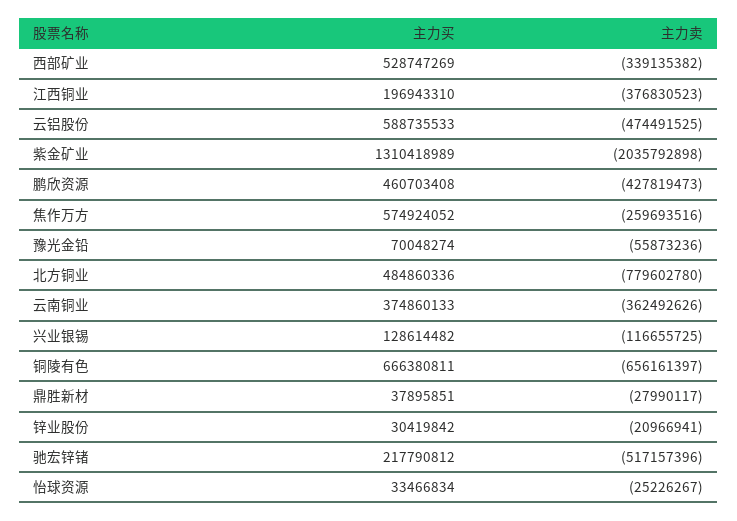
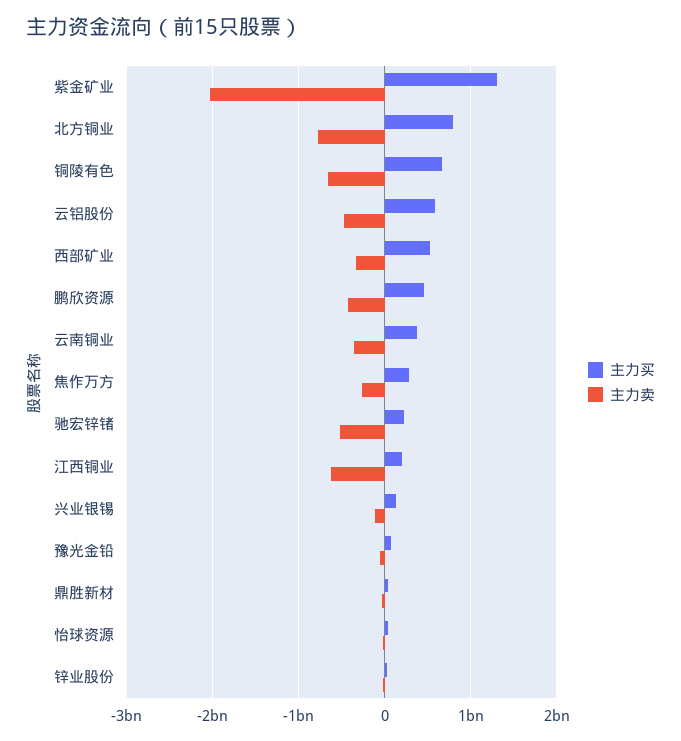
  {
    "主力买": {
      "西部矿业": 528747269,
      "江西铜业": 196943310,
      "云铝股份": 588735533,
      "紫金矿业": 1310418989,
      "鹏欣资源": 460703408,
-     "焦作万方": 574924052,
+     "焦作万方": 300000000,
      "豫光金铅": 70048274,
-     "北方铜业": 484860336,
+     "北方铜业": 800000000,
      "云南铜业": 374860133,
      "兴业银锡": 128614482,
      "铜陵有色": 666380811,
      "鼎胜新材": 37895851,
      "锌业股份": 30419842,
      "驰宏锌锗": 217790812,
      "怡球资源": 33466834
    },
    "主力卖": {
      "西部矿业": -339135382,
-     "江西铜业": -376830523,
+     "江西铜业": -600000000,
      "云铝股份": -474491525,
      "紫金矿业": -2035792898,
      "鹏欣资源": -427819473,
      "焦作万方": -259693516,
      "豫光金铅": -55873236,
      "北方铜业": -779602780,
      "云南铜业": -362492626,
      "兴业银锡": -116655725,
      "铜陵有色": -656161397,
      "鼎胜新材": -27990117,
      "锌业股份": -20966941,
      "驰宏锌锗": -517157396,
      "怡球资源": -25226267
    }
  }

